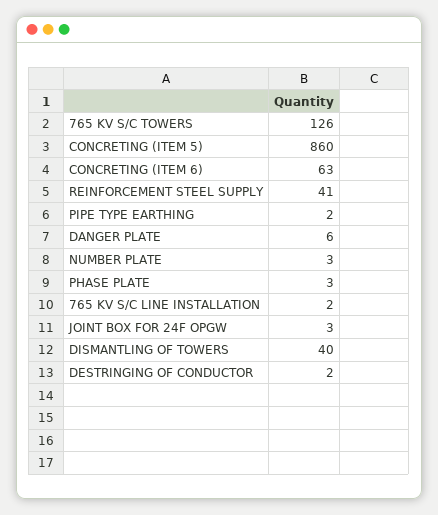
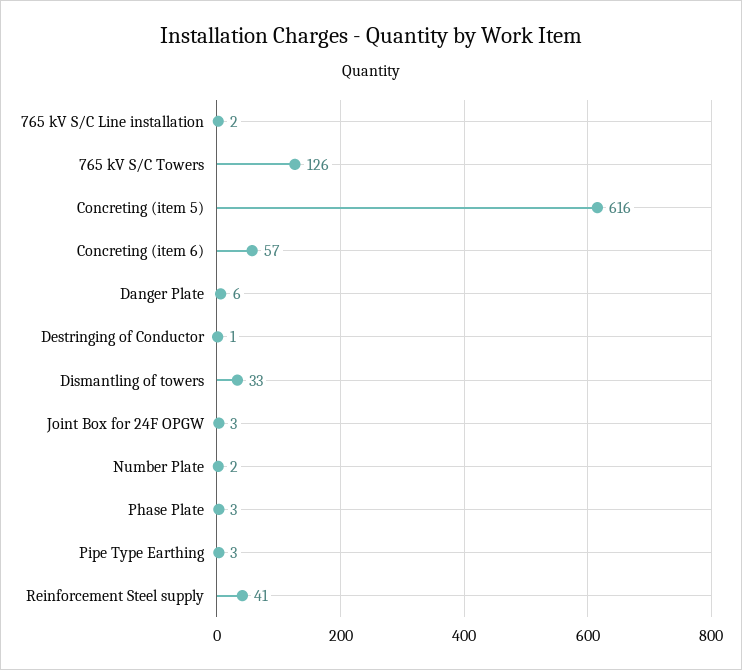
  {
    "765 KV S/C TOWERS": 126,
-   "CONCRETING (ITEM 5)": 860,
+   "CONCRETING (ITEM 5)": 616,
-   "CONCRETING (ITEM 6)": 63,
+   "CONCRETING (ITEM 6)": 57,
    "REINFORCEMENT STEEL SUPPLY": 41,
-   "PIPE TYPE EARTHING": 2,
+   "PIPE TYPE EARTHING": 3,
    "DANGER PLATE": 6,
-   "NUMBER PLATE": 3,
+   "NUMBER PLATE": 2,
    "PHASE PLATE": 3,
    "765 KV S/C LINE INSTALLATION": 2,
    "JOINT BOX FOR 24F OPGW": 3,
-   "DISMANTLING OF TOWERS": 40,
+   "DISMANTLING OF TOWERS": 33,
-   "DESTRINGING OF CONDUCTOR": 2
+   "DESTRINGING OF CONDUCTOR": 1
  }

